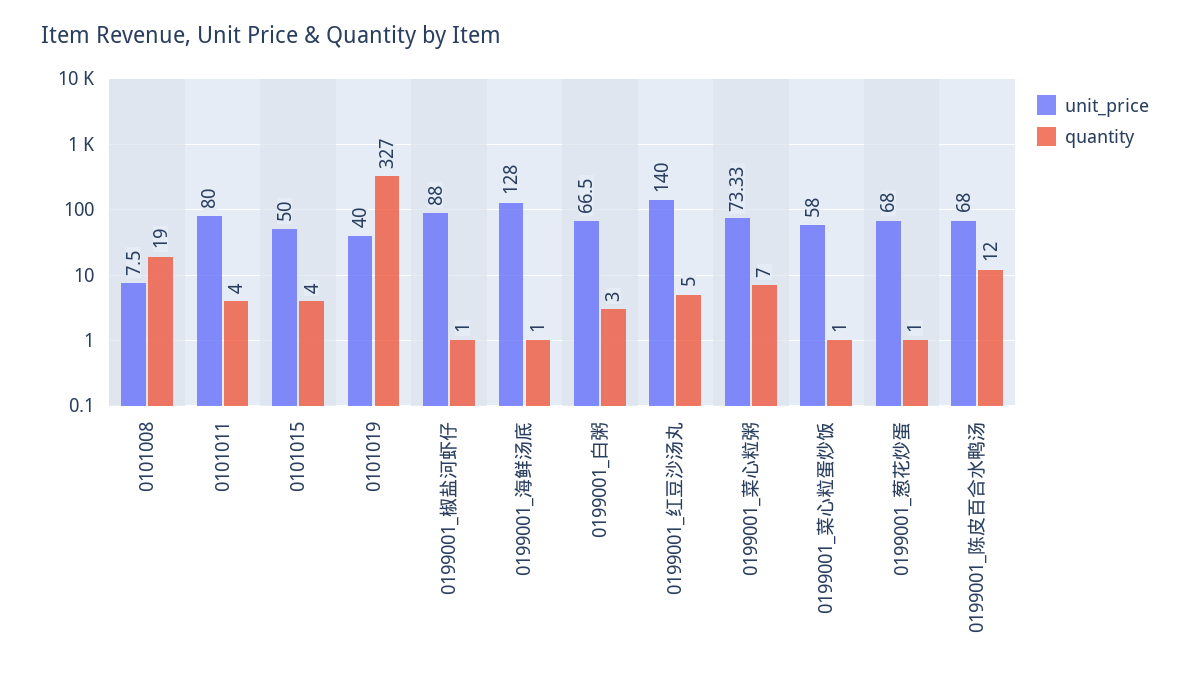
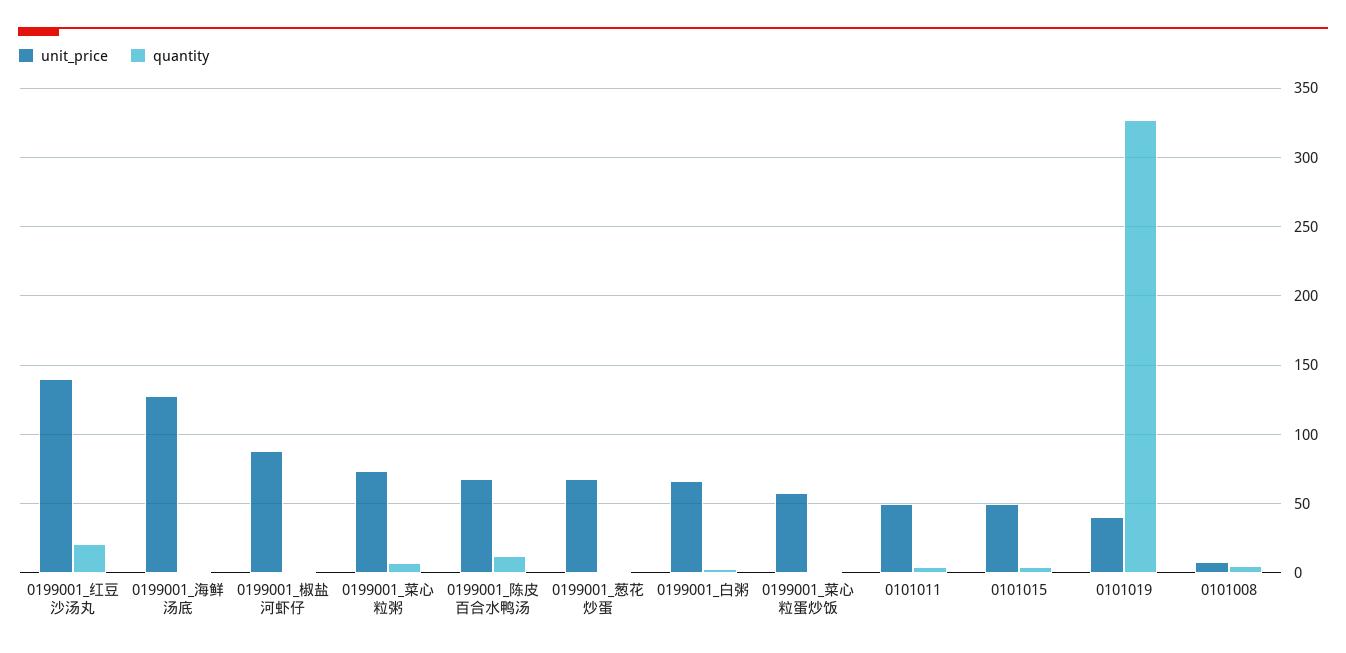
  {
    "unit_price": {
      "0101008": 7.5,
-     "0101011": 80,
+     "0101011": 50,
      "0101015": 50,
      "0101019": 40,
      "0199001_椒盐河虾仔": 88,
      "0199001_海鲜汤底": 128,
      "0199001_白粥": 66.5,
      "0199001_红豆沙汤丸": 140,
      "0199001_菜心粒粥": 73.33,
      "0199001_菜心粒蛋炒饭": 58,
      "0199001_葱花炒蛋": 68,
      "0199001_陈皮百合水鸭汤": 68
    },
    "quantity": {
-     "0101008": 19,
+     "0101008": 5,
      "0101011": 4,
      "0101015": 4,
      "0101019": 327,
      "0199001_椒盐河虾仔": 1,
      "0199001_海鲜汤底": 1,
      "0199001_白粥": 3,
-     "0199001_红豆沙汤丸": 5,
+     "0199001_红豆沙汤丸": 20,
      "0199001_菜心粒粥": 7,
      "0199001_菜心粒蛋炒饭": 1,
      "0199001_葱花炒蛋": 1,
      "0199001_陈皮百合水鸭汤": 12
    }
  }

